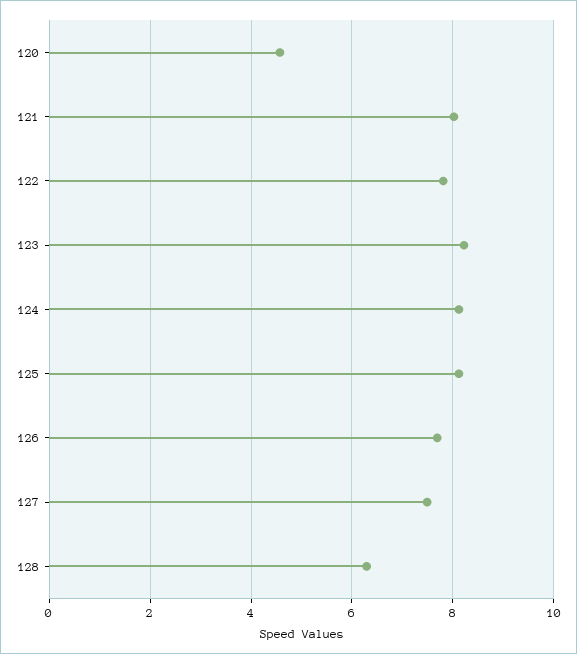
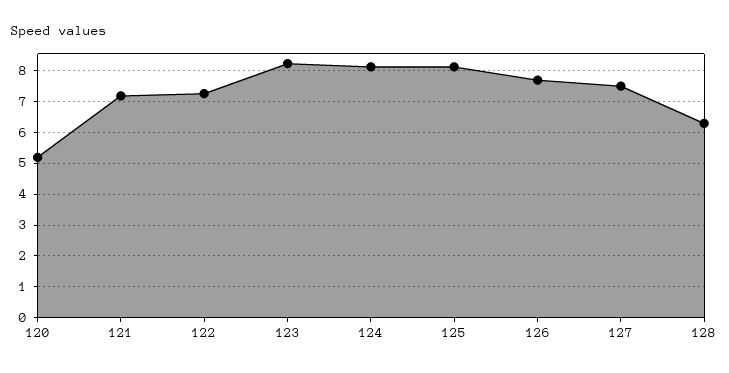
  {
-   "120": 4.6,
+   "120": 5.2,
-   "121": 8,
+   "121": 7.2,
-   "122": 7.8,
+   "122": 7.2,
    "123": 8.2,
    "124": 8.2,
    "125": 8.2,
    "126": 7.6,
    "127": 7.4,
    "128": 6.2
  }

